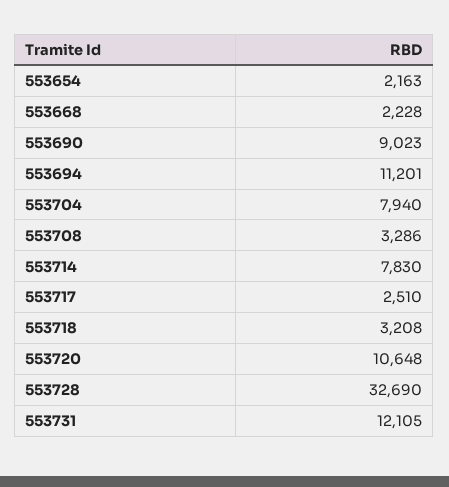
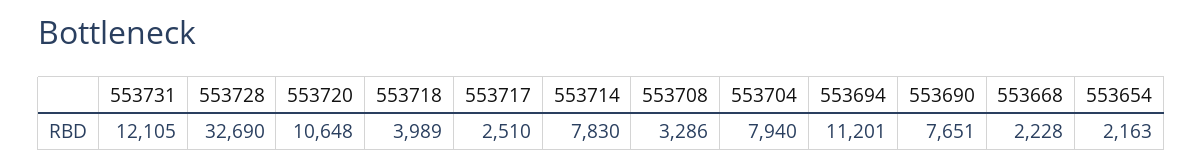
  {
    "553654": 2163,
    "553668": 2228,
-   "553690": 9023,
+   "553690": 7651,
    "553694": 11201,
    "553704": 7940,
    "553708": 3286,
    "553714": 7830,
    "553717": 2510,
-   "553718": 3208,
+   "553718": 3989,
    "553720": 10648,
    "553728": 32690,
    "553731": 12105
  }

